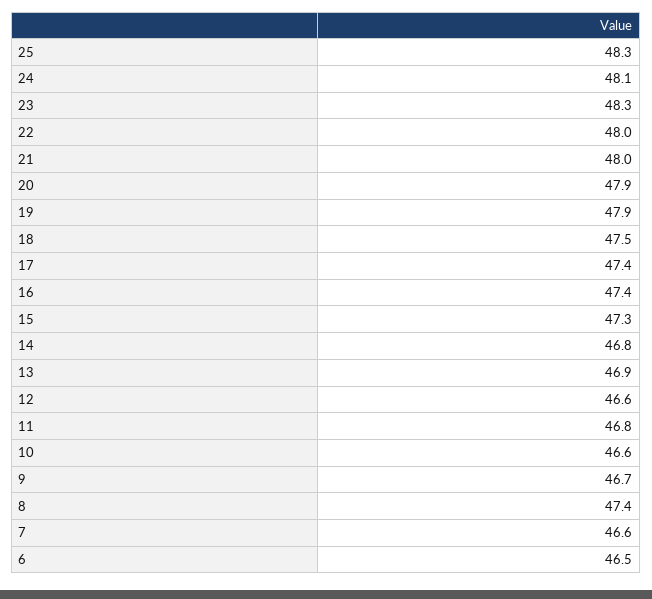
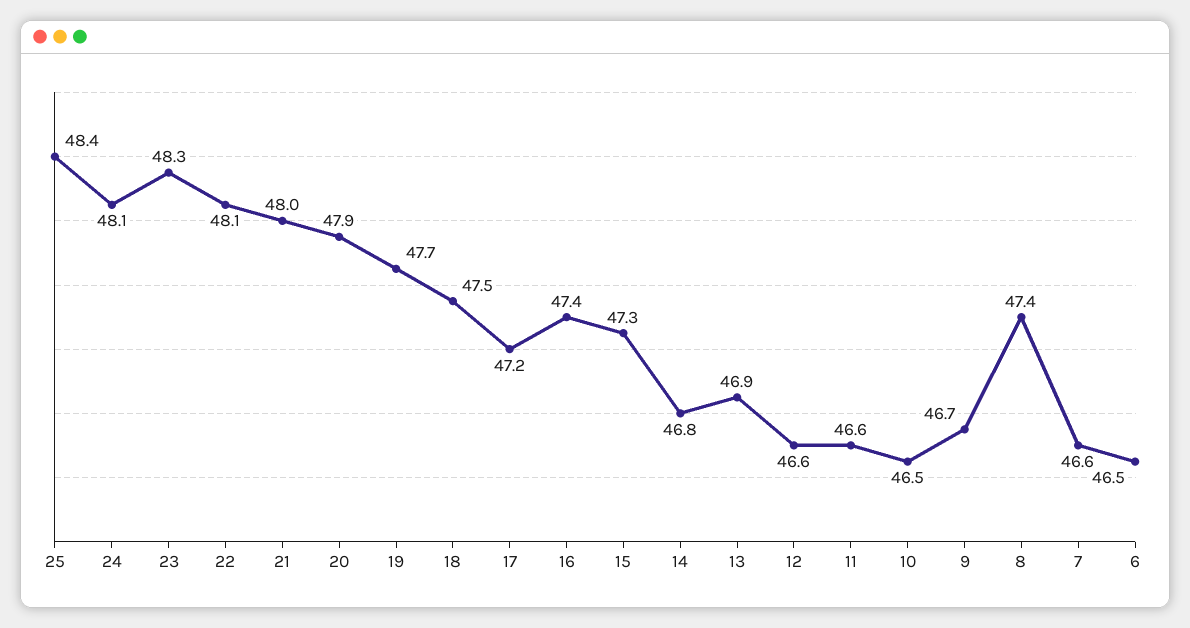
  {
-   "25": 48.3,
+   "25": 48.4,
    "24": 48.1,
    "23": 48.3,
-   "22": 48,
+   "22": 48.1,
    "21": 48,
    "20": 47.9,
-   "19": 47.9,
+   "19": 47.7,
    "18": 47.5,
-   "17": 47.4,
+   "17": 47.2,
    "16": 47.4,
    "15": 47.3,
    "14": 46.8,
    "13": 46.9,
    "12": 46.6,
-   "11": 46.8,
+   "11": 46.6,
-   "10": 46.6,
+   "10": 46.5,
    "9": 46.7,
    "8": 47.4,
    "7": 46.6,
    "6": 46.5
  }

